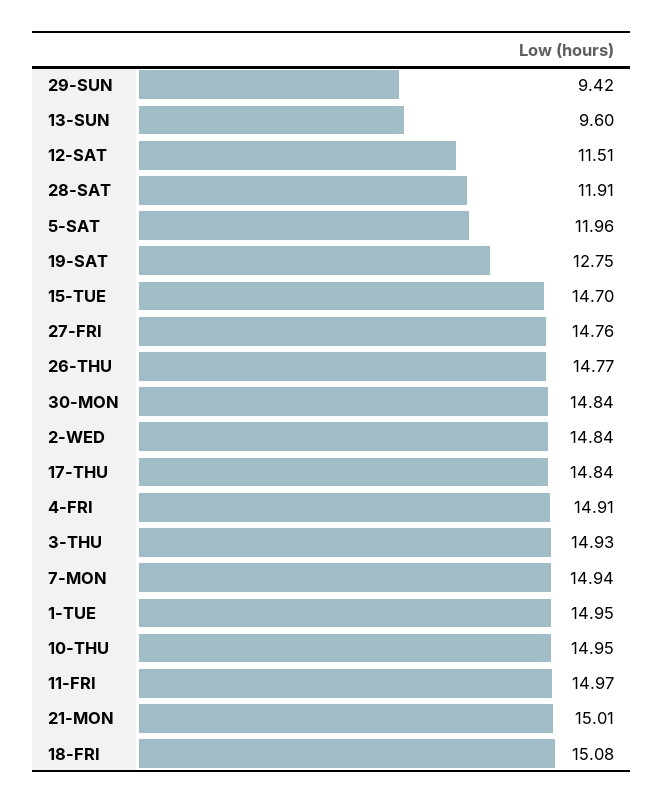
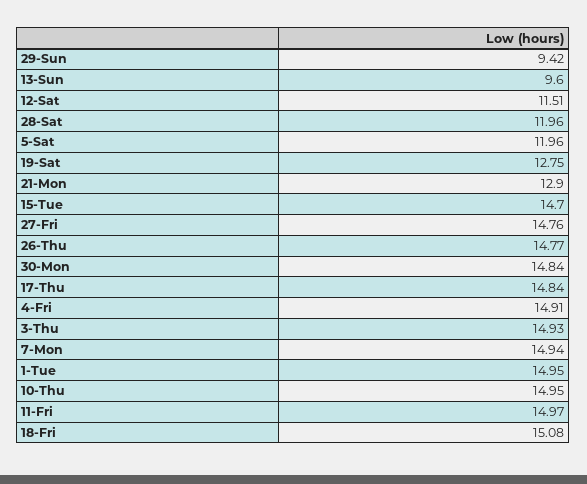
  {
    "29-SUN": 9.42,
    "13-SUN": 9.6,
    "12-SAT": 11.51,
-   "28-SAT": 11.91,
+   "28-SAT": 11.96,
    "5-SAT": 11.96,
    "19-SAT": 12.75,
    "15-TUE": 14.7,
    "27-FRI": 14.76,
    "26-THU": 14.77,
    "30-MON": 14.84,
-   "2-WED": 14.84,
    "17-THU": 14.84,
    "4-FRI": 14.91,
    "3-THU": 14.93,
    "7-MON": 14.94,
    "1-TUE": 14.95,
    "10-THU": 14.95,
    "11-FRI": 14.97,
-   "21-MON": 15.01,
+   "21-MON": 12.9,
    "18-FRI": 15.08
  }

